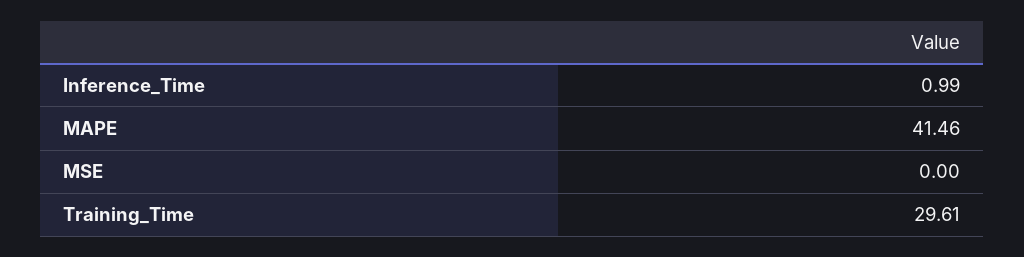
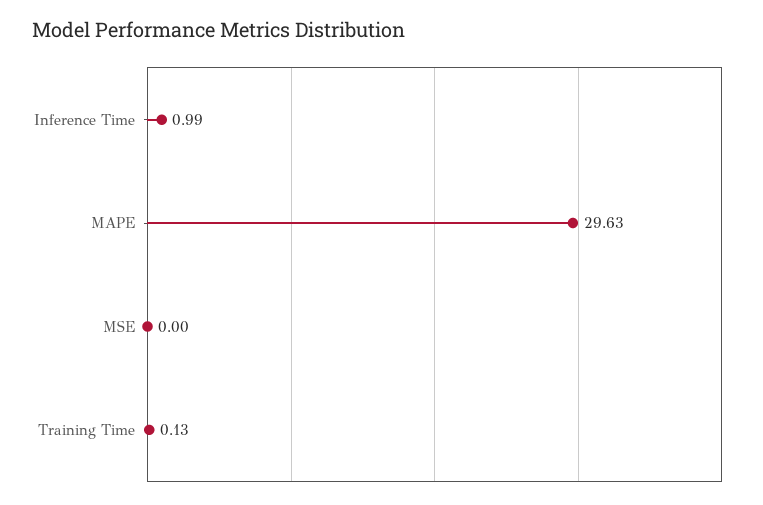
  {
    "Inference_Time": 0.99,
-   "MAPE": 41.46,
+   "MAPE": 29.63,
    "MSE": 0,
-   "Training_Time": 29.61
+   "Training_Time": 0.13
  }

